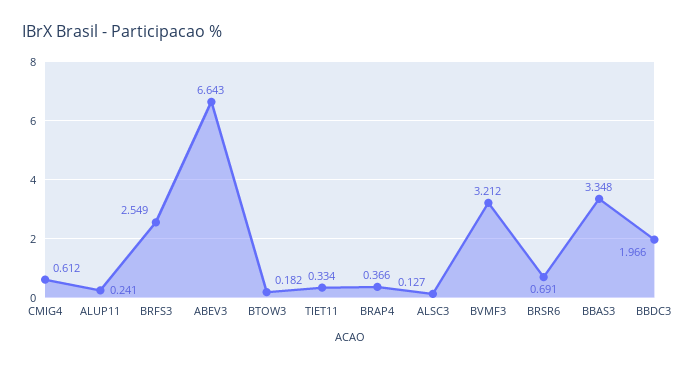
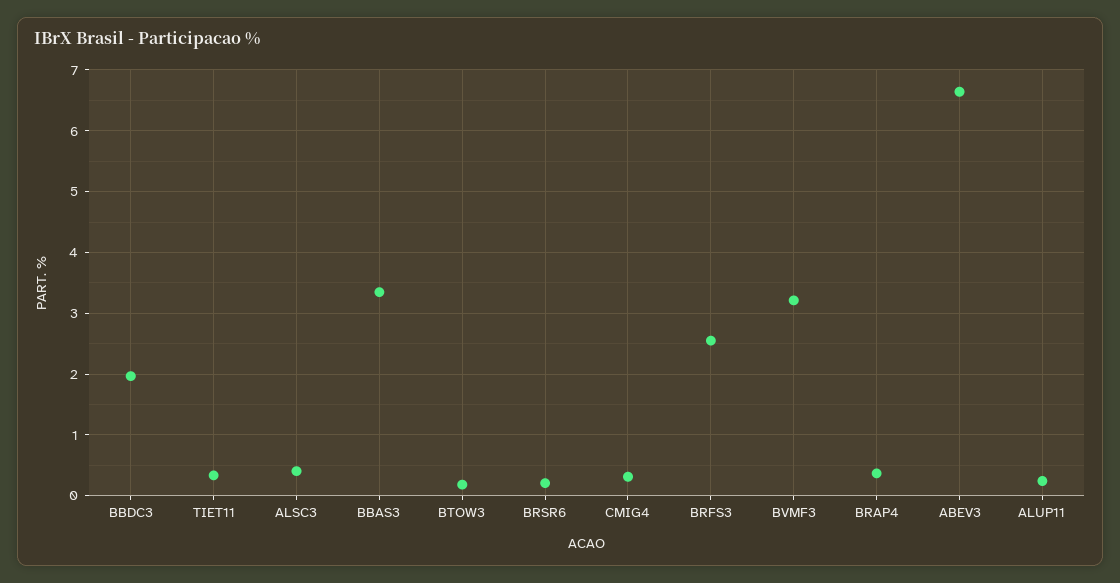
  {
-   "CMIG4": 0.612,
+   "CMIG4": 0.3,
    "ALUP11": 0.241,
    "BRFS3": 2.549,
    "ABEV3": 6.643,
    "BTOW3": 0.182,
    "TIET11": 0.334,
    "BRAP4": 0.366,
-   "ALSC3": 0.127,
+   "ALSC3": 0.4,
    "BVMF3": 3.212,
-   "BRSR6": 0.691,
+   "BRSR6": 0.2,
    "BBAS3": 3.348,
    "BBDC3": 1.966
  }

